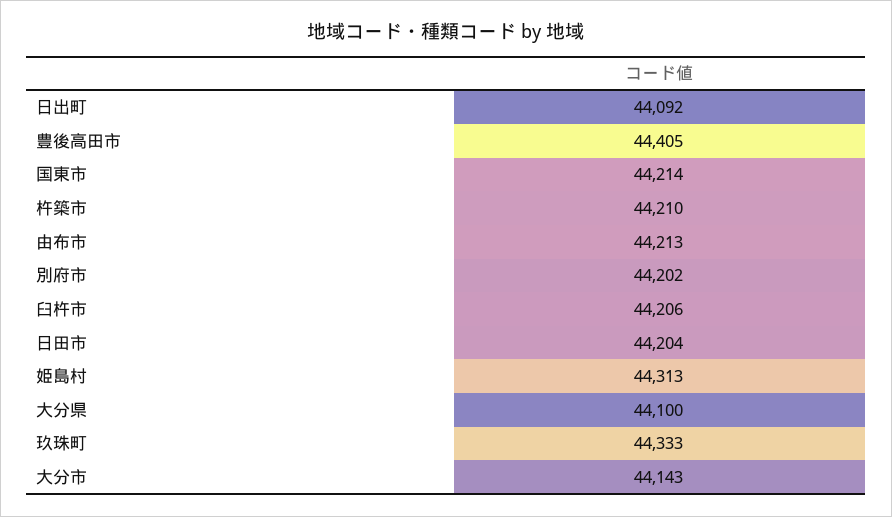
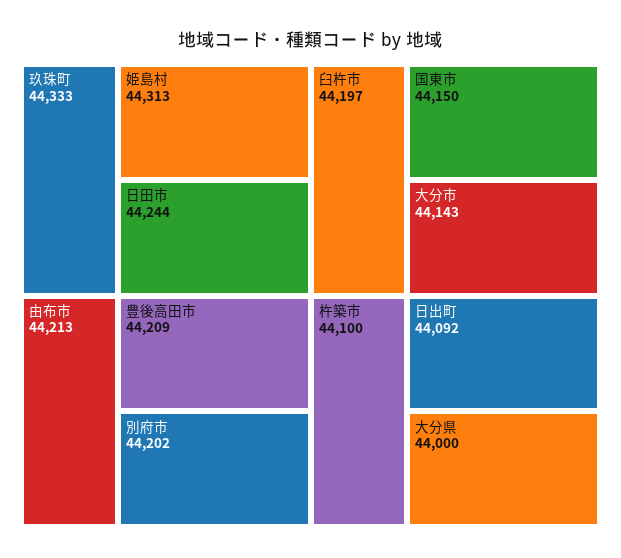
  {
    "日出町": 44092,
-   "豊後高田市": 44405,
+   "豊後高田市": 44209,
-   "国東市": 44214,
+   "国東市": 44150,
-   "杵築市": 44210,
+   "杵築市": 44100,
    "由布市": 44213,
    "別府市": 44202,
-   "臼杵市": 44206,
+   "臼杵市": 44197,
-   "日田市": 44204,
+   "日田市": 44244,
    "姫島村": 44313,
-   "大分県": 44100,
+   "大分県": 44000,
    "玖珠町": 44333,
    "大分市": 44143
  }

